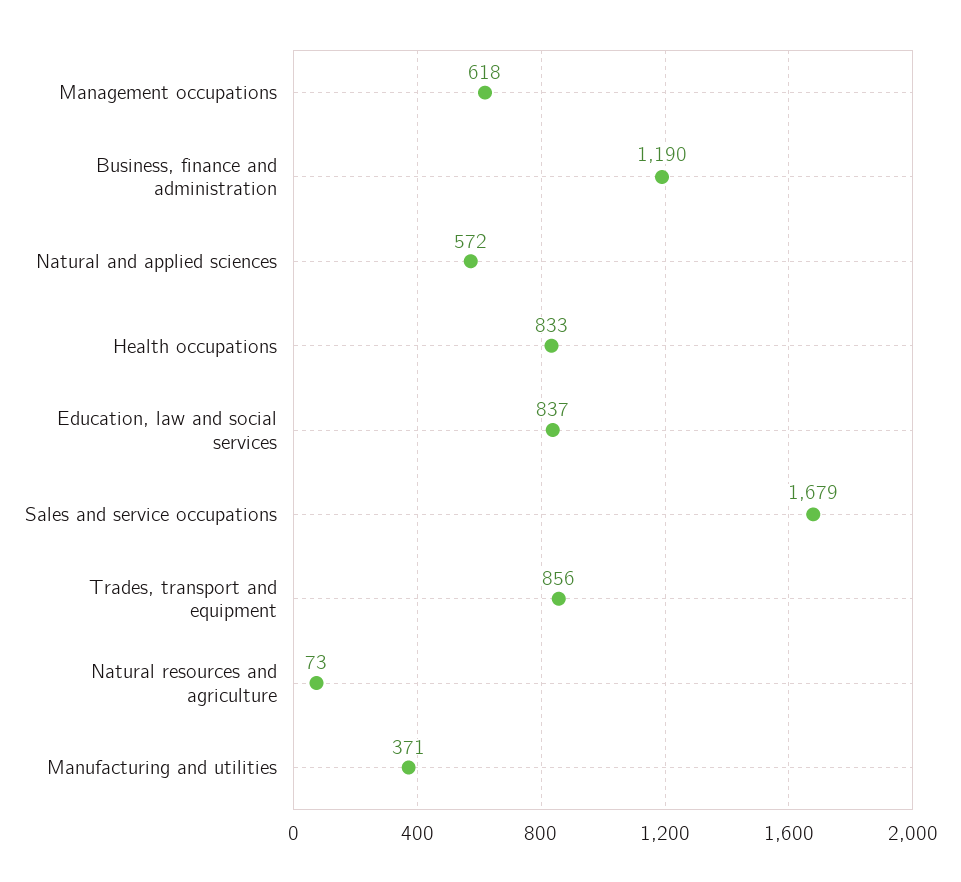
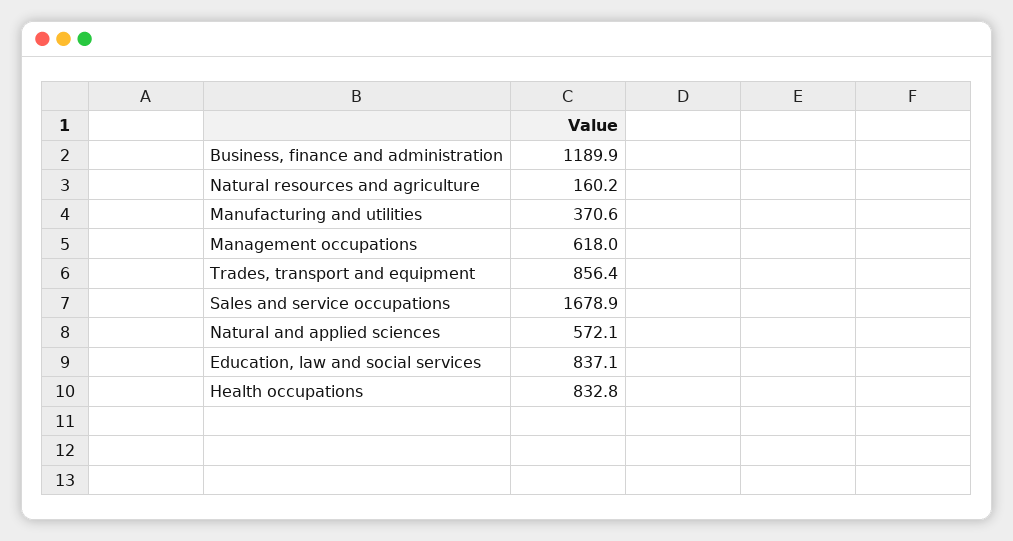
  {
    "Management occupations": 618,
    "Business, finance and administration": 1189.9,
    "Natural and applied sciences": 572.1,
    "Health occupations": 832.8,
    "Education, law and social services": 837.1,
    "Sales and service occupations": 1678.9,
    "Trades, transport and equipment": 856.4,
-   "Natural resources and agriculture": 73,
+   "Natural resources and agriculture": 160.2,
    "Manufacturing and utilities": 370.6
  }

